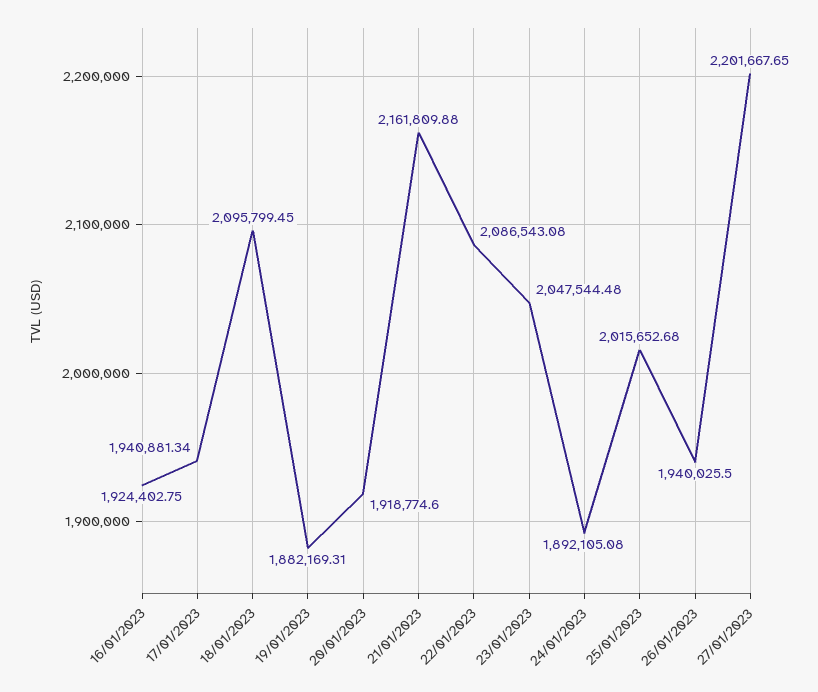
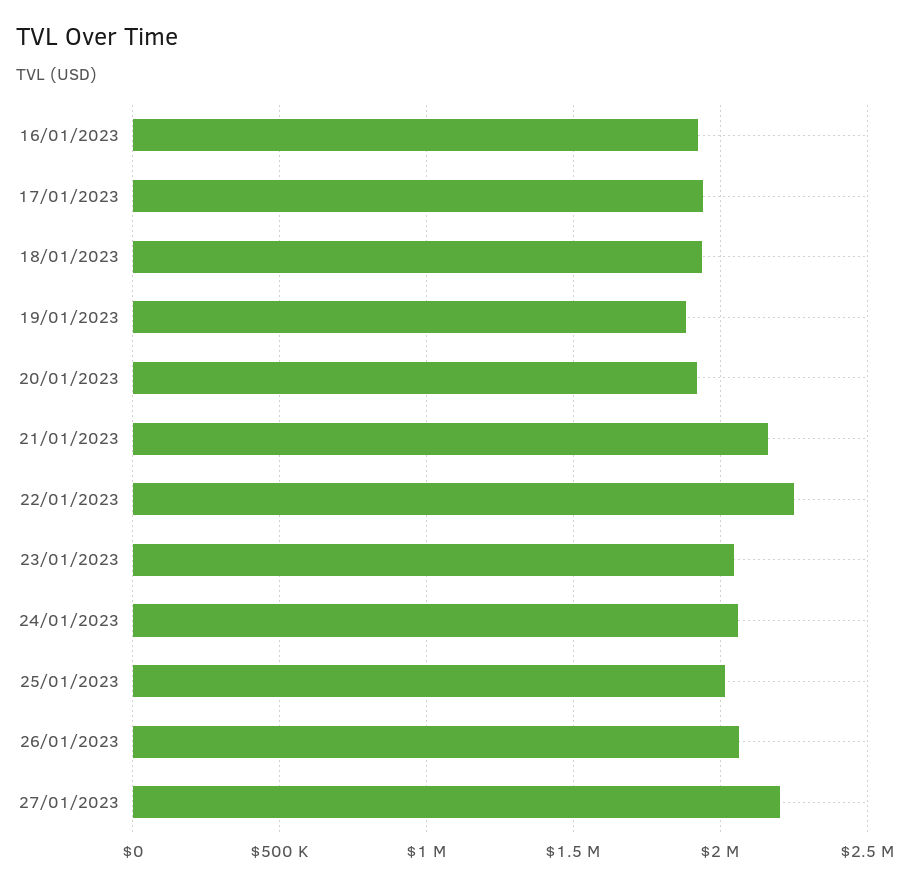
  {
    "16/01/2023": 1924402.75,
    "17/01/2023": 1940881.34,
-   "18/01/2023": 2095799.45,
+   "18/01/2023": 1950000,
    "19/01/2023": 1882169.31,
    "20/01/2023": 1918774.6,
    "21/01/2023": 2161809.88,
-   "22/01/2023": 2086543.08,
+   "22/01/2023": 2250000,
    "23/01/2023": 2047544.48,
-   "24/01/2023": 1892105.08,
+   "24/01/2023": 2050000,
    "25/01/2023": 2015652.68,
-   "26/01/2023": 1940025.5,
+   "26/01/2023": 2050000,
    "27/01/2023": 2201667.65
  }

